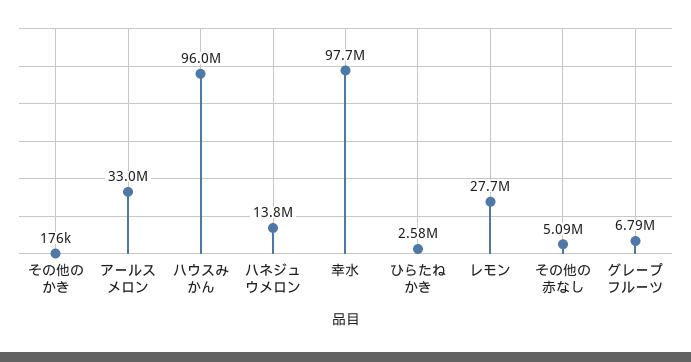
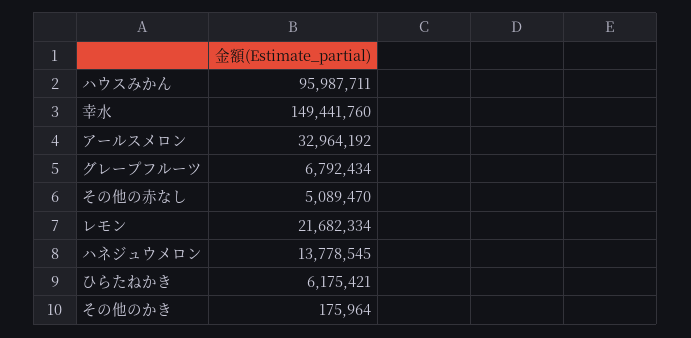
  {
    "その他のかき": 175964,
    "アールスメロン": 32964192,
    "ハウスみかん": 95987711,
    "ハネジュウメロン": 13778545,
-   "幸水": 97700000,
+   "幸水": 149441760,
-   "ひらたねかき": 2580000,
+   "ひらたねかき": 6175421,
-   "レモン": 27700000,
+   "レモン": 21682334,
    "その他の赤なし": 5089470,
    "グレープフルーツ": 6792434
  }

